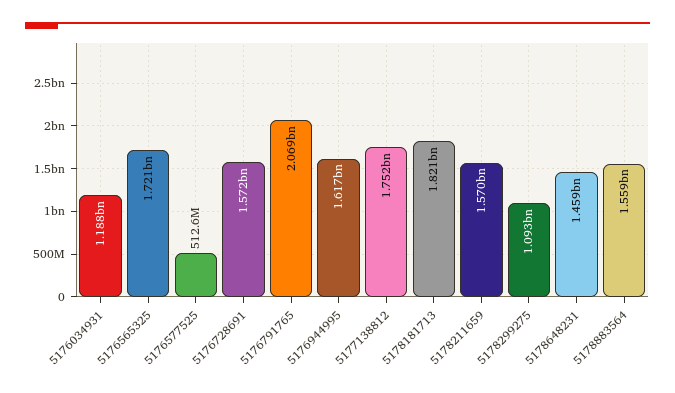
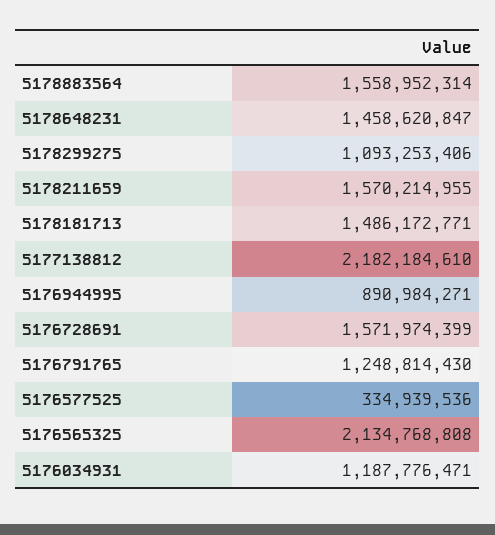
  {
    "5176034931": 1187776471,
-   "5176565325": 1721000000,
+   "5176565325": 2134768808,
-   "5176577525": 512600000,
+   "5176577525": 334939536,
    "5176728691": 1571974399,
-   "5176791765": 2069000000,
+   "5176791765": 1248814430,
-   "5176944995": 1617000000,
+   "5176944995": 890984271,
-   "5177138812": 1752000000,
+   "5177138812": 2182184610,
-   "5178181713": 1821000000,
+   "5178181713": 1486172771,
    "5178211659": 1570214955,
    "5178299275": 1093253406,
    "5178648231": 1458620847,
    "5178883564": 1558952314
  }

